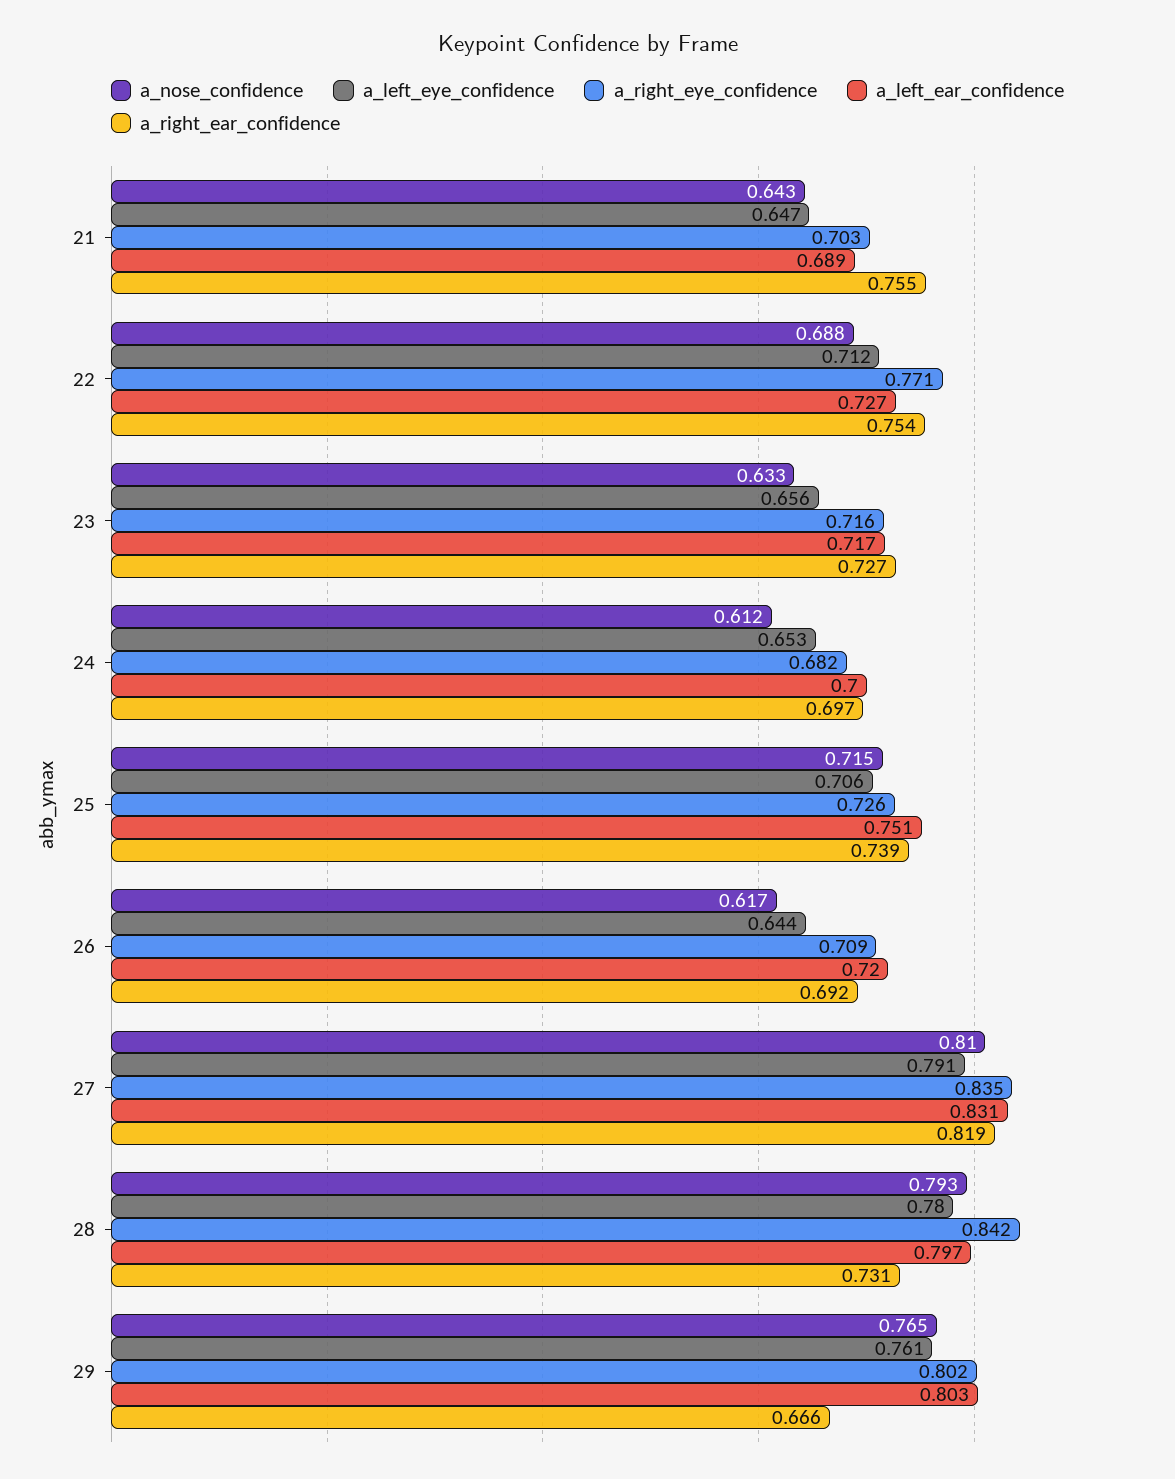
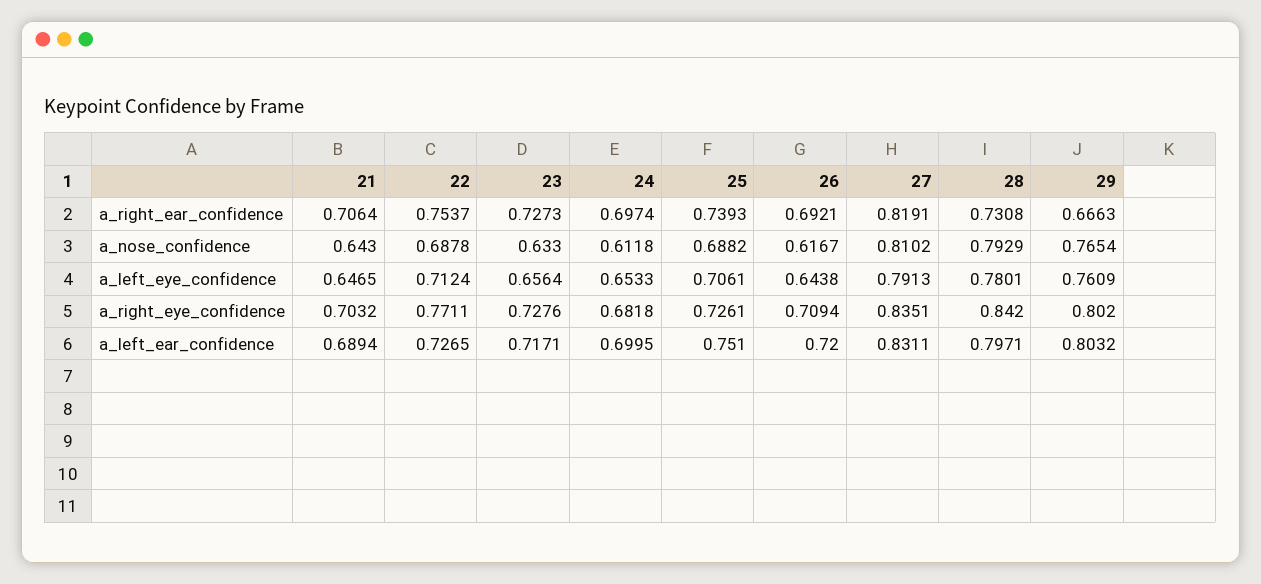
  {
    "a_nose_confidence": {
      "21": 0.643,
      "22": 0.6878,
      "23": 0.633,
      "24": 0.6118,
-     "25": 0.715,
+     "25": 0.6882,
      "26": 0.6167,
      "27": 0.8102,
      "28": 0.7929,
      "29": 0.7654
    },
    "a_left_eye_confidence": {
      "21": 0.6465,
      "22": 0.7124,
      "23": 0.6564,
      "24": 0.6533,
      "25": 0.7061,
      "26": 0.6438,
      "27": 0.7913,
      "28": 0.7801,
      "29": 0.7609
    },
    "a_right_eye_confidence": {
      "21": 0.7032,
      "22": 0.7711,
-     "23": 0.716,
+     "23": 0.7276,
      "24": 0.6818,
      "25": 0.7261,
      "26": 0.7094,
      "27": 0.8351,
      "28": 0.842,
      "29": 0.802
    },
    "a_left_ear_confidence": {
      "21": 0.6894,
      "22": 0.7265,
      "23": 0.7171,
      "24": 0.6995,
      "25": 0.751,
      "26": 0.72,
      "27": 0.8311,
      "28": 0.7971,
      "29": 0.8032
    },
    "a_right_ear_confidence": {
-     "21": 0.755,
+     "21": 0.7064,
      "22": 0.7537,
      "23": 0.7273,
      "24": 0.6974,
      "25": 0.7393,
      "26": 0.6921,
      "27": 0.8191,
      "28": 0.7308,
      "29": 0.6663
    }
  }

